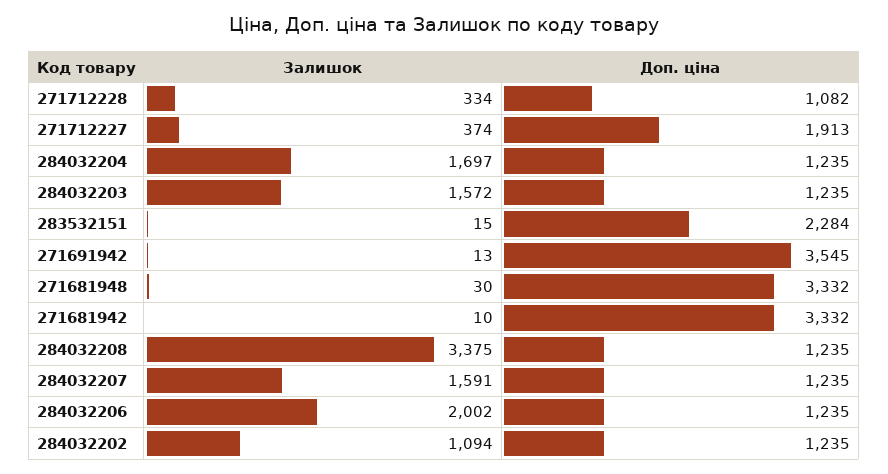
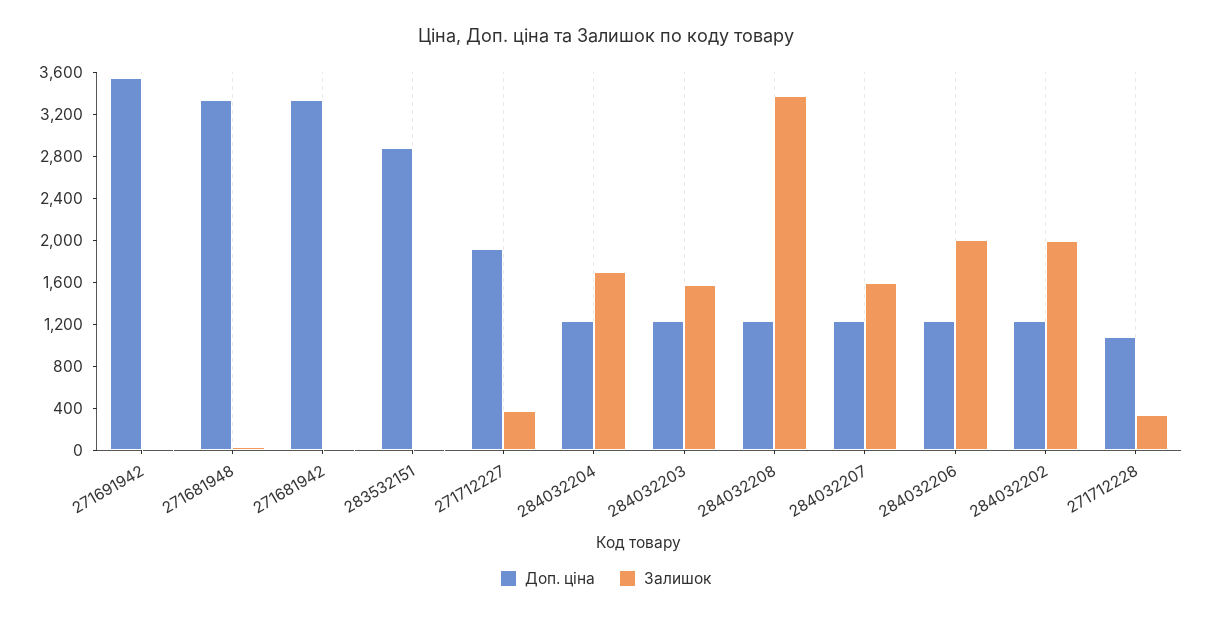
  {
    "Залишок": {
      "271712228": 334,
      "271712227": 374,
      "284032204": 1697,
      "284032203": 1572,
      "283532151": 15,
      "271691942": 13,
      "271681948": 30,
      "271681942": 10,
      "284032208": 3375,
      "284032207": 1591,
      "284032206": 2002,
-     "284032202": 1094
+     "284032202": 2000
    },
    "Доп. ціна": {
      "271712228": 1082,
      "271712227": 1913,
      "284032204": 1235,
      "284032203": 1235,
-     "283532151": 2284,
+     "283532151": 2900,
      "271691942": 3545,
      "271681948": 3332,
      "271681942": 3332,
      "284032208": 1235,
      "284032207": 1235,
      "284032206": 1235,
      "284032202": 1235
    }
  }

